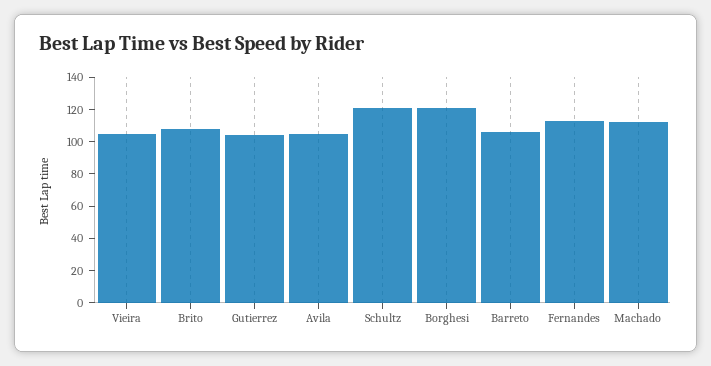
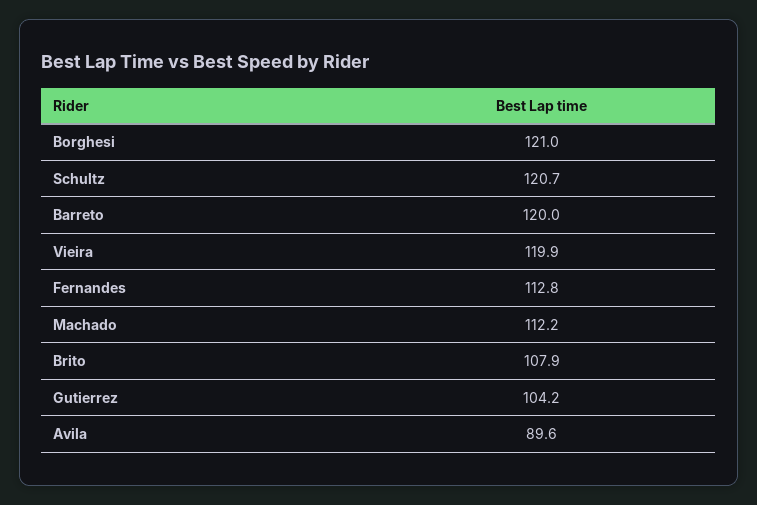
  {
-   "Vieira": 105,
+   "Vieira": 119.9,
    "Brito": 107.9,
    "Gutierrez": 104.2,
-   "Avila": 105,
+   "Avila": 89.6,
    "Schultz": 120.7,
    "Borghesi": 121,
-   "Barreto": 105,
+   "Barreto": 120,
    "Fernandes": 112.8,
    "Machado": 112.2
  }

